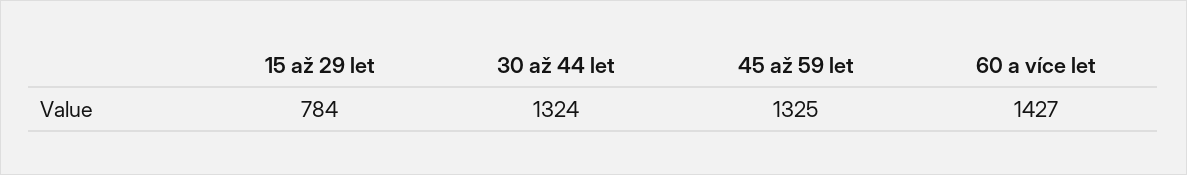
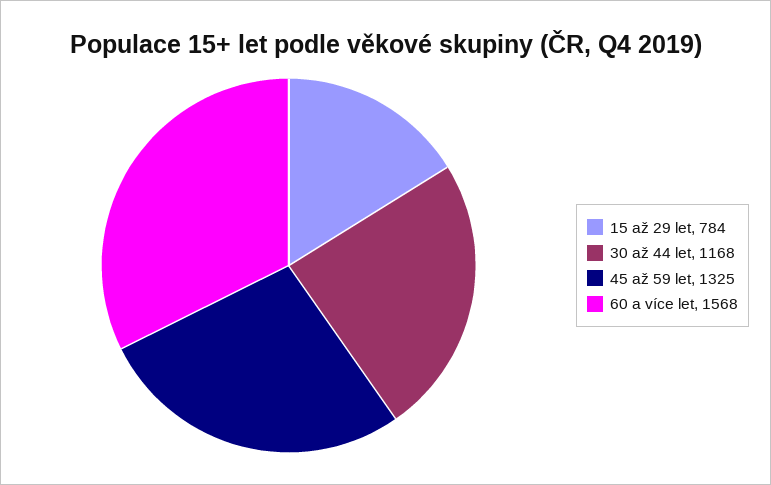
  {
    "15 až 29 let": 784,
-   "30 až 44 let": 1324,
+   "30 až 44 let": 1168,
    "45 až 59 let": 1325,
-   "60 a více let": 1427
+   "60 a více let": 1568
  }

